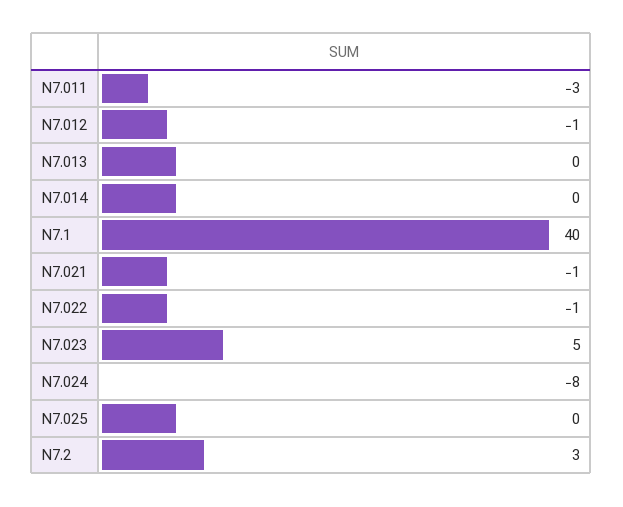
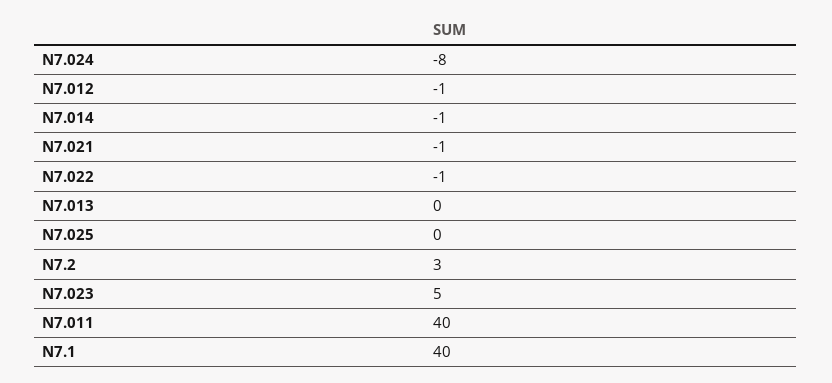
  {
-   "N7.011": -3,
+   "N7.011": 40,
    "N7.012": -1,
    "N7.013": 0,
-   "N7.014": 0,
+   "N7.014": -1,
    "N7.1": 40,
    "N7.021": -1,
    "N7.022": -1,
    "N7.023": 5,
    "N7.024": -8,
    "N7.025": 0,
    "N7.2": 3
  }

